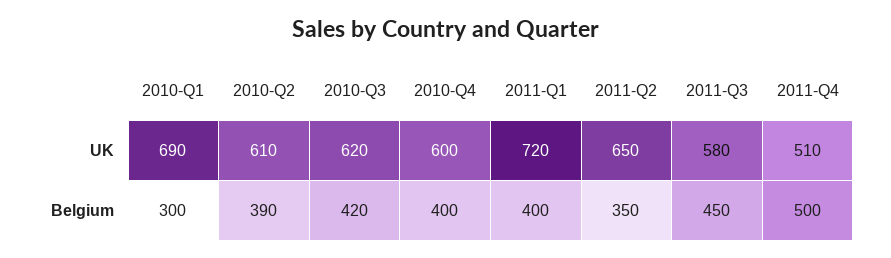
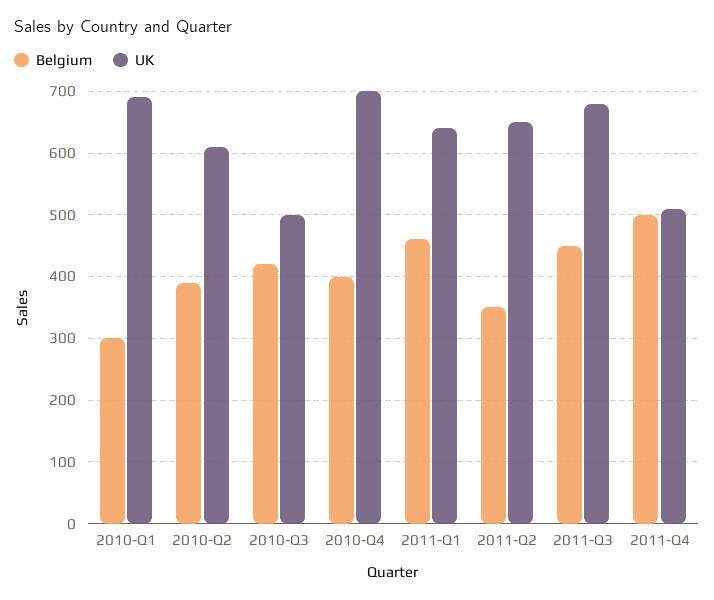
  {
    "UK": {
      "2010-Q1": 690,
      "2010-Q2": 610,
-     "2010-Q3": 620,
+     "2010-Q3": 500,
-     "2010-Q4": 600,
+     "2010-Q4": 700,
-     "2011-Q1": 720,
+     "2011-Q1": 640,
      "2011-Q2": 650,
-     "2011-Q3": 580,
+     "2011-Q3": 680,
      "2011-Q4": 510
    },
    "Belgium": {
      "2010-Q1": 300,
      "2010-Q2": 390,
      "2010-Q3": 420,
      "2010-Q4": 400,
-     "2011-Q1": 400,
+     "2011-Q1": 460,
      "2011-Q2": 350,
      "2011-Q3": 450,
      "2011-Q4": 500
    }
  }

